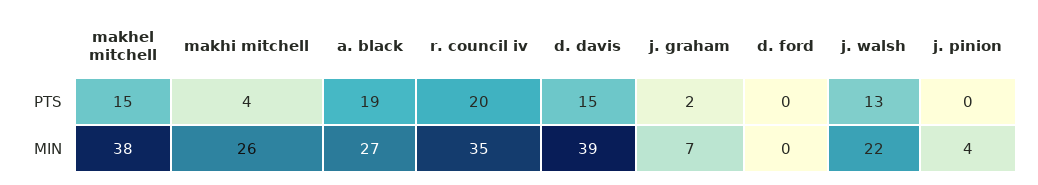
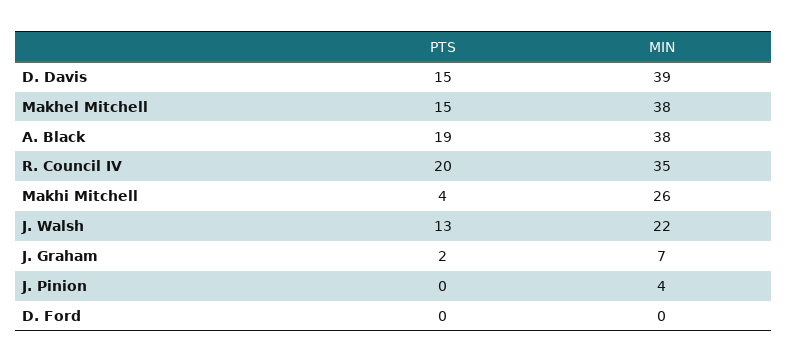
  {
    "makhel mitchell": {
      "PTS": 15,
      "MIN": 38
    },
    "makhi mitchell": {
      "PTS": 4,
      "MIN": 26
    },
    "a. black": {
      "PTS": 19,
-     "MIN": 27
+     "MIN": 38
    },
    "r. council iv": {
      "PTS": 20,
      "MIN": 35
    },
    "d. davis": {
      "PTS": 15,
      "MIN": 39
    },
    "j. graham": {
      "PTS": 2,
      "MIN": 7
    },
    "d. ford": {
      "PTS": 0,
      "MIN": 0
    },
    "j. walsh": {
      "PTS": 13,
      "MIN": 22
    },
    "j. pinion": {
      "PTS": 0,
      "MIN": 4
    }
  }

